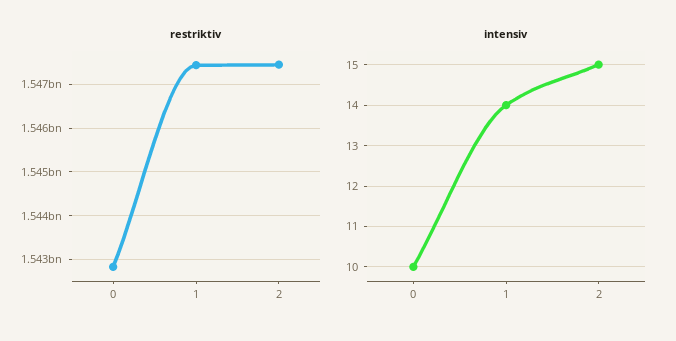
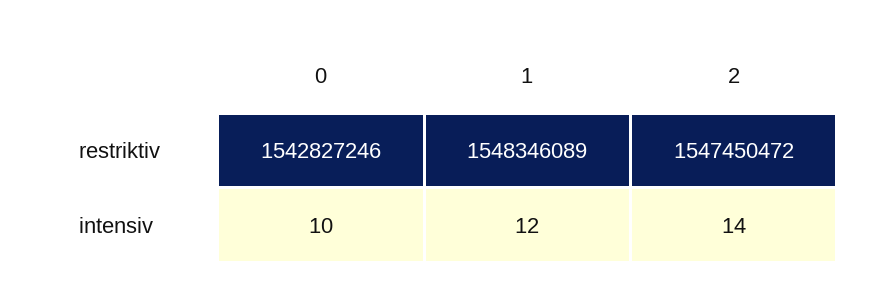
  {
    "restriktiv": {
      "0": 1542827246,
-     "1": 1547400000,
+     "1": 1548346089,
      "2": 1547450472
    },
    "intensiv": {
      "0": 10,
-     "1": 14,
+     "1": 12,
-     "2": 15
+     "2": 14
    }
  }

